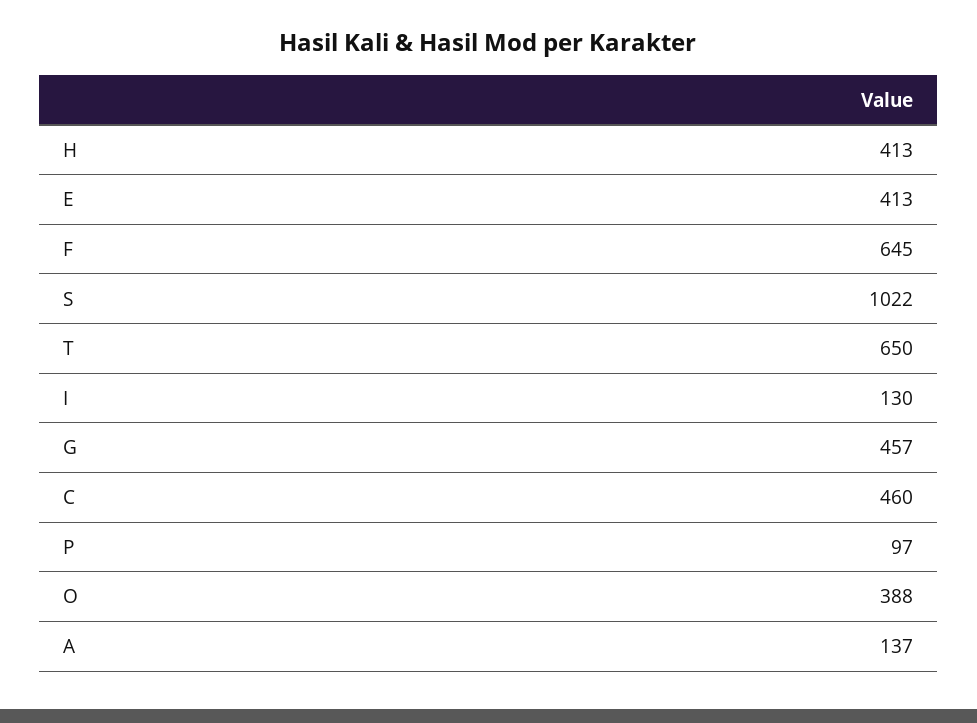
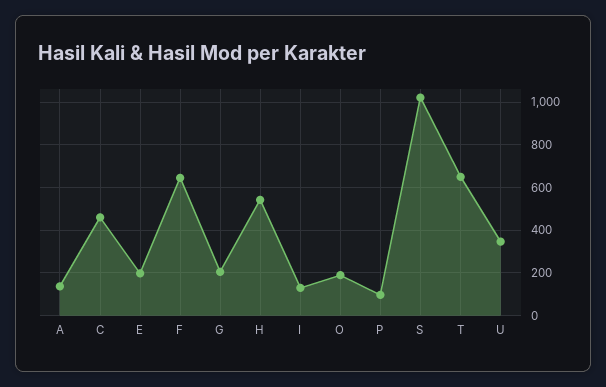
  {
-   "H": 413,
+   "H": 550,
-   "E": 413,
+   "E": 200,
    "F": 645,
    "S": 1022,
    "T": 650,
    "I": 130,
-   "G": 457,
+   "G": 200,
    "C": 460,
    "P": 97,
-   "O": 388,
+   "O": 200,
-   "A": 137
+   "A": 137,
+   "U": 350
  }

